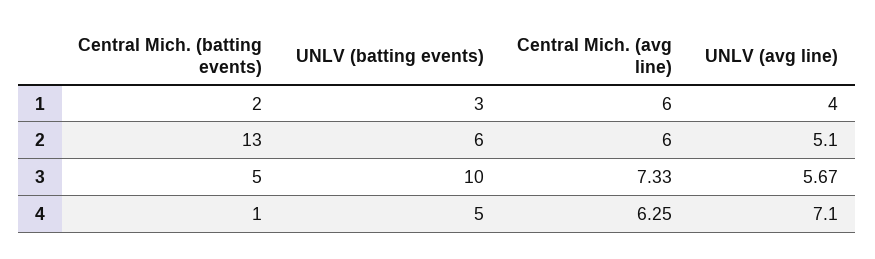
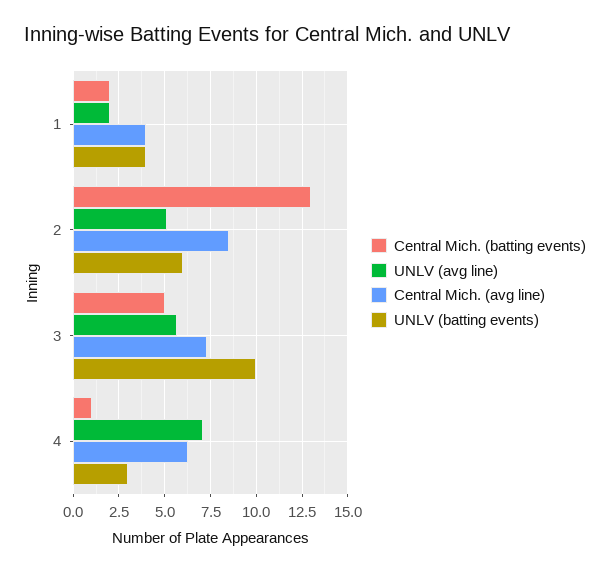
  {
    "Central Mich. (batting events)": {
      "1": 2,
      "2": 13,
      "3": 5,
      "4": 1
    },
    "UNLV (batting events)": {
-     "1": 3,
+     "1": 4,
      "2": 6,
      "3": 10,
-     "4": 5
+     "4": 3
    },
    "Central Mich. (avg line)": {
-     "1": 6,
+     "1": 4,
-     "2": 6,
+     "2": 8.5,
      "3": 7.33,
      "4": 6.25
    },
    "UNLV (avg line)": {
-     "1": 4,
+     "1": 2,
      "2": 5.1,
      "3": 5.67,
      "4": 7.1
    }
  }

